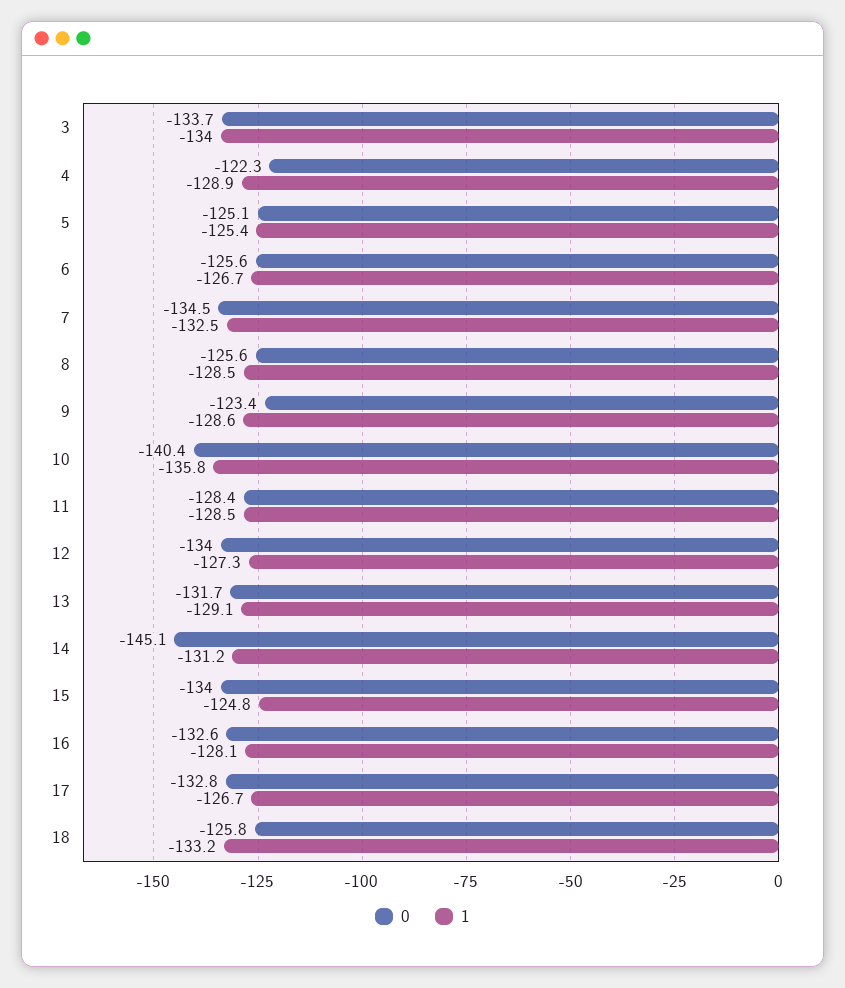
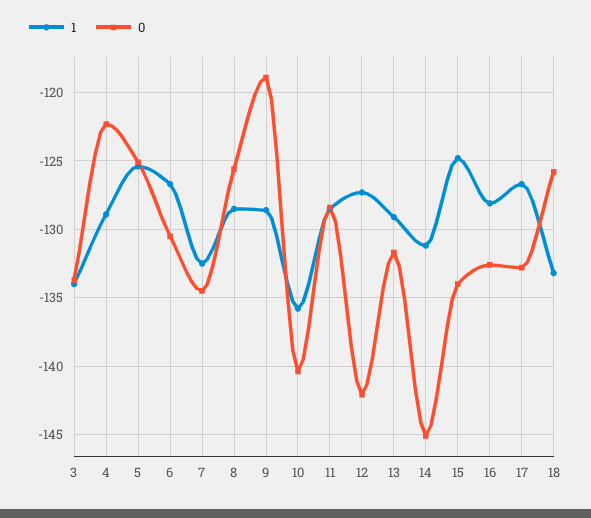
  {
    "0": {
      "3": -133.7,
      "4": -122.3,
      "5": -125.1,
-     "6": -125.6,
+     "6": -130.5,
      "7": -134.5,
      "8": -125.6,
-     "9": -123.4,
+     "9": -119,
      "10": -140.4,
      "11": -128.4,
-     "12": -134,
+     "12": -142,
      "13": -131.7,
      "14": -145.1,
      "15": -134,
      "16": -132.6,
      "17": -132.8,
      "18": -125.8
    },
    "1": {
      "3": -134,
      "4": -128.9,
      "5": -125.4,
      "6": -126.7,
      "7": -132.5,
      "8": -128.5,
      "9": -128.6,
      "10": -135.8,
      "11": -128.5,
      "12": -127.3,
      "13": -129.1,
      "14": -131.2,
      "15": -124.8,
      "16": -128.1,
      "17": -126.7,
      "18": -133.2
    }
  }

